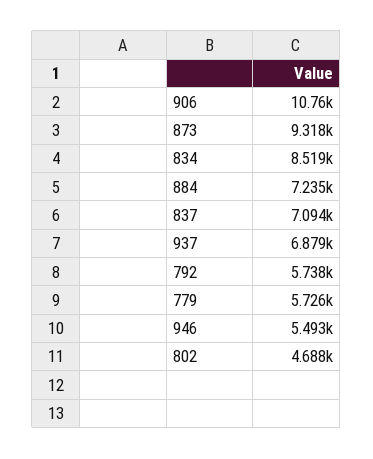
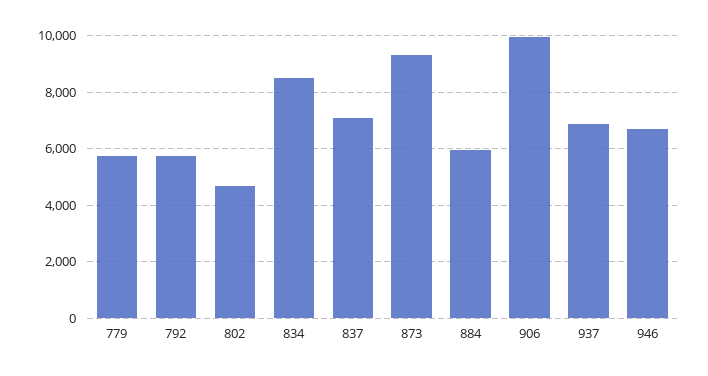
  {
-   "906": 10760,
+   "906": 10000,
    "873": 9318,
    "834": 8519,
-   "884": 7235,
+   "884": 6000,
    "837": 7094,
    "937": 6879,
    "792": 5738,
    "779": 5726,
-   "946": 5493,
+   "946": 6750,
    "802": 4688
  }

